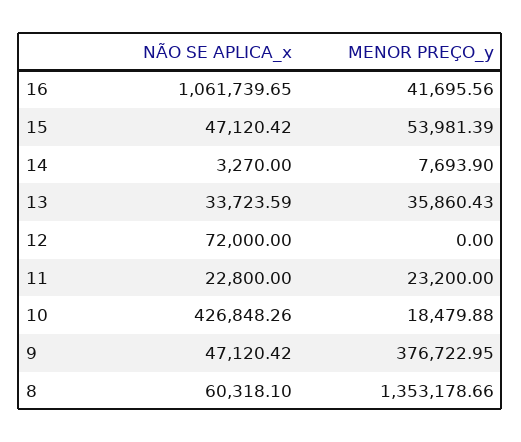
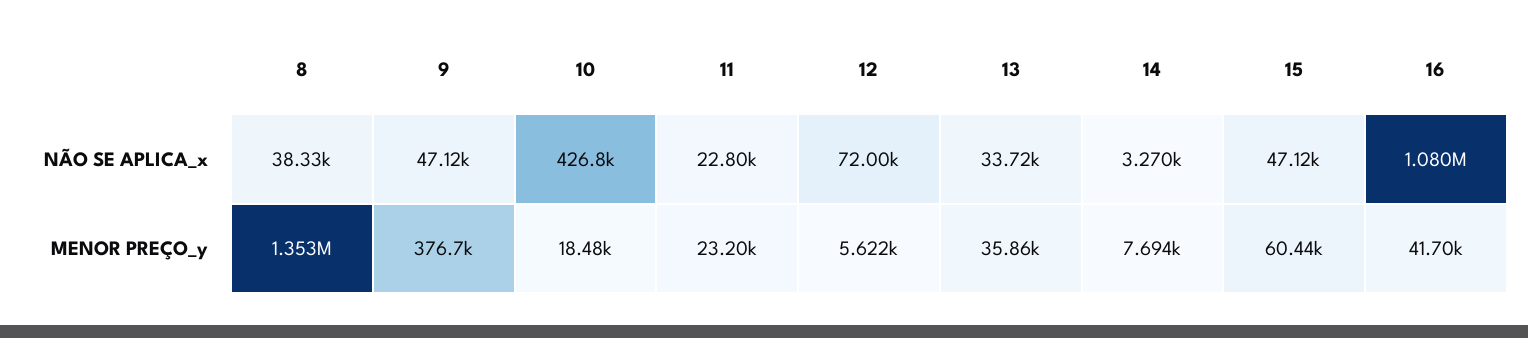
  {
    "NÃO SE APLICA_x": {
-     "16": 1061739.65,
+     "16": 1080000,
      "15": 47120.42,
      "14": 3270,
      "13": 33723.59,
      "12": 72000,
      "11": 22800,
      "10": 426848.26,
      "9": 47120.42,
-     "8": 60318.1
+     "8": 38330
    },
    "MENOR PREÇO_y": {
      "16": 41695.56,
-     "15": 53981.39,
+     "15": 60440,
      "14": 7693.9,
      "13": 35860.43,
-     "12": 0,
+     "12": 5622,
      "11": 23200,
      "10": 18479.88,
      "9": 376722.95,
      "8": 1353178.66
    }
  }

